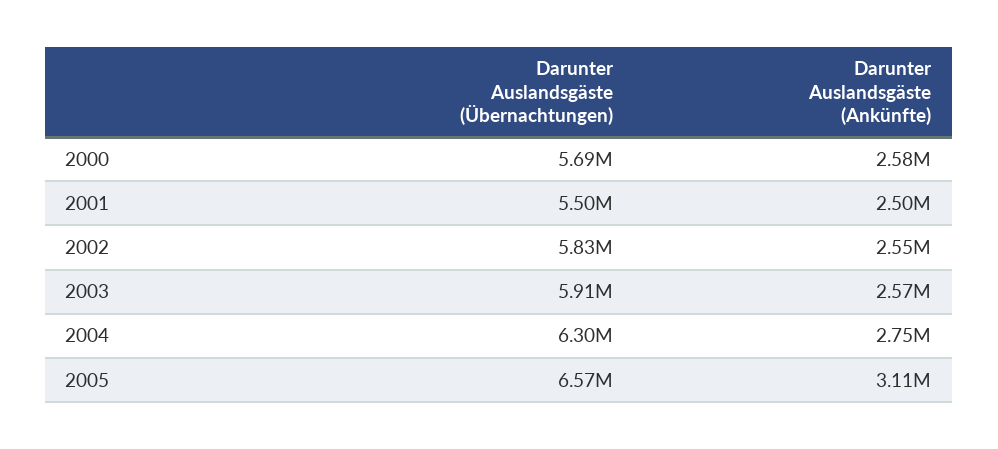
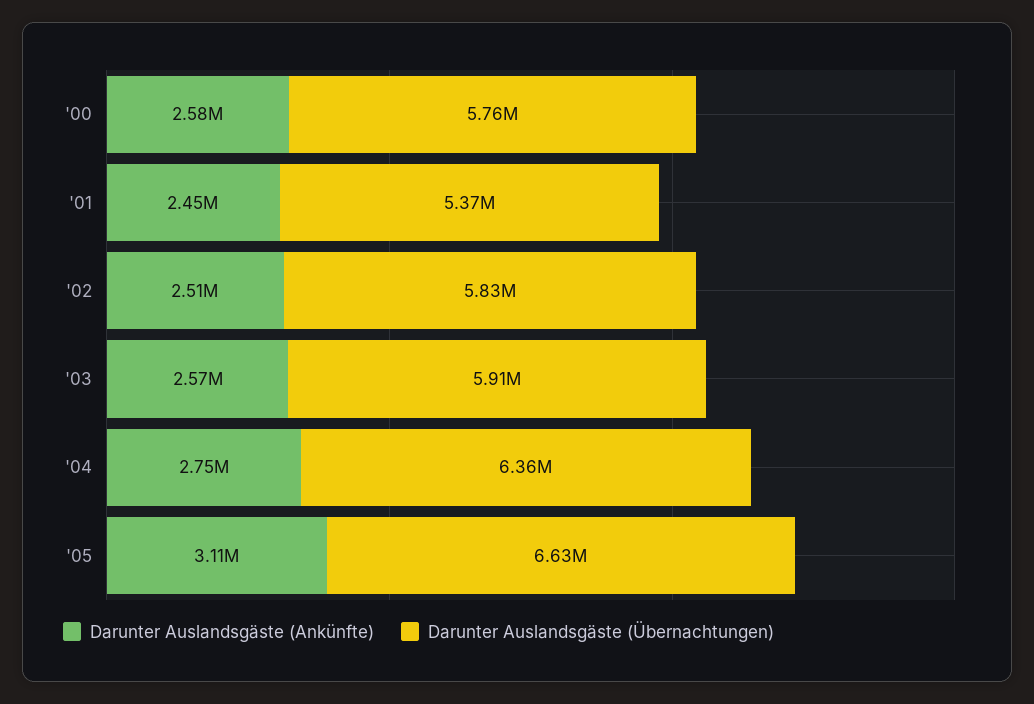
  {
    "Darunter Auslandsgäste (Übernachtungen)": {
-     "2000": 5690000,
+     "2000": 5760000,
-     "2001": 5500000,
+     "2001": 5370000,
      "2002": 5830000,
      "2003": 5910000,
-     "2004": 6300000,
+     "2004": 6360000,
-     "2005": 6570000
+     "2005": 6630000
    },
    "Darunter Auslandsgäste (Ankünfte)": {
      "2000": 2580000,
-     "2001": 2500000,
+     "2001": 2450000,
-     "2002": 2550000,
+     "2002": 2510000,
      "2003": 2570000,
      "2004": 2750000,
      "2005": 3110000
    }
  }

